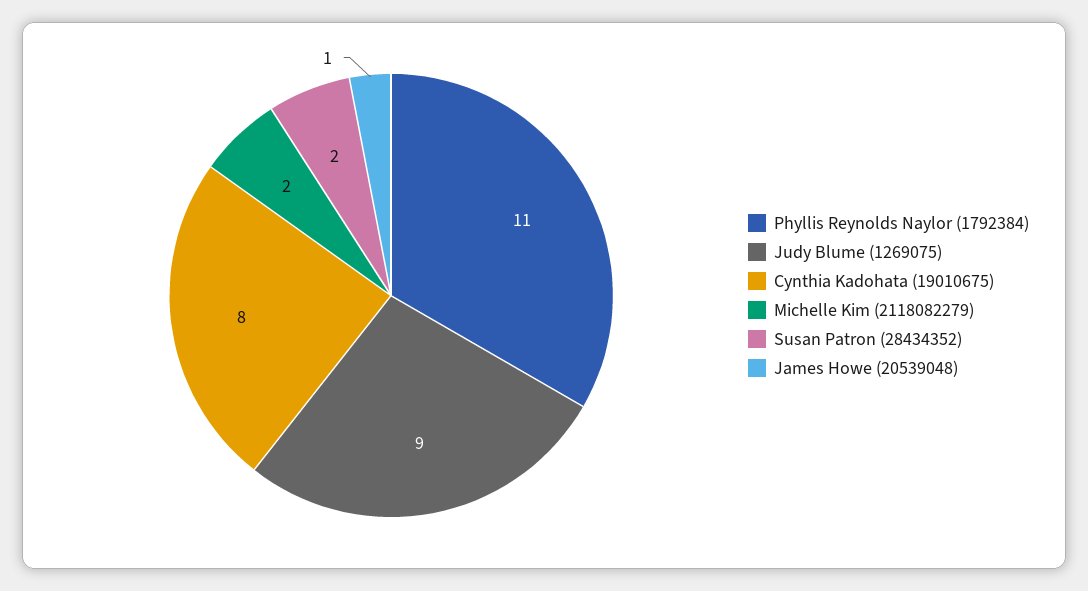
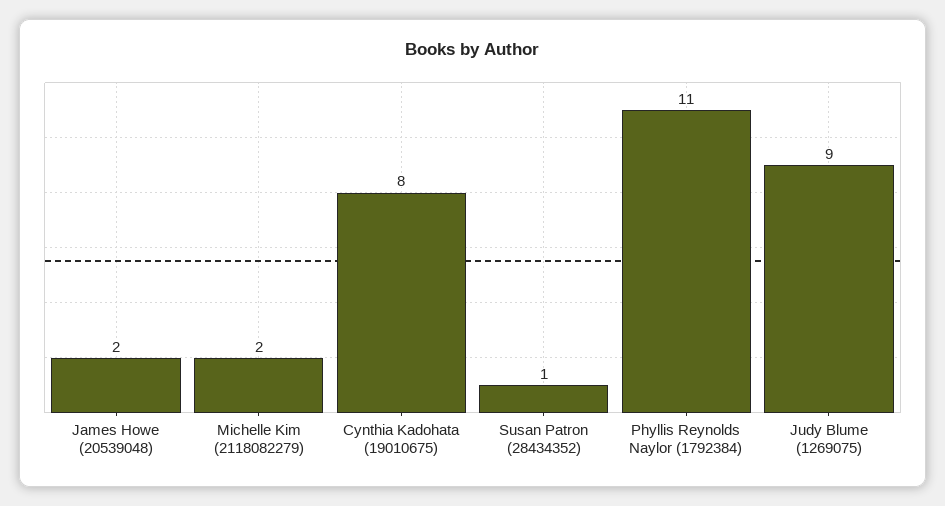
  {
    "Phyllis Reynolds Naylor (1792384)": 11,
    "Judy Blume (1269075)": 9,
    "Cynthia Kadohata (19010675)": 8,
    "Michelle Kim (2118082279)": 2,
-   "Susan Patron (28434352)": 2,
+   "Susan Patron (28434352)": 1,
-   "James Howe (20539048)": 1
+   "James Howe (20539048)": 2
  }

